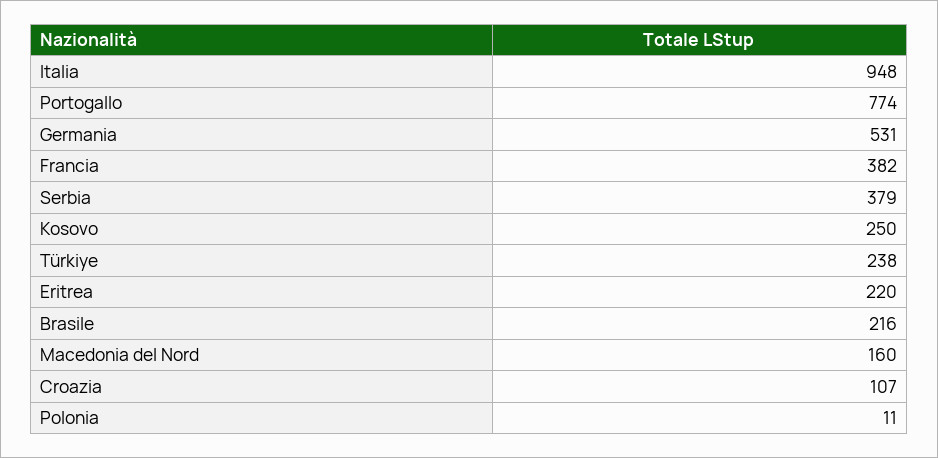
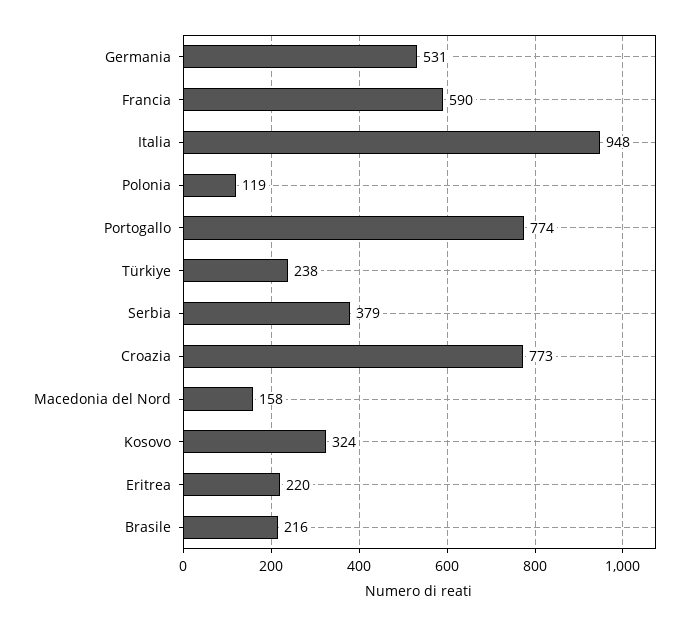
  {
    "Italia": 948,
    "Portogallo": 774,
    "Germania": 531,
-   "Francia": 382,
+   "Francia": 590,
    "Serbia": 379,
-   "Kosovo": 250,
+   "Kosovo": 324,
    "Türkiye": 238,
    "Eritrea": 220,
    "Brasile": 216,
-   "Macedonia del Nord": 160,
+   "Macedonia del Nord": 158,
-   "Croazia": 107,
+   "Croazia": 773,
-   "Polonia": 11
+   "Polonia": 119
  }

